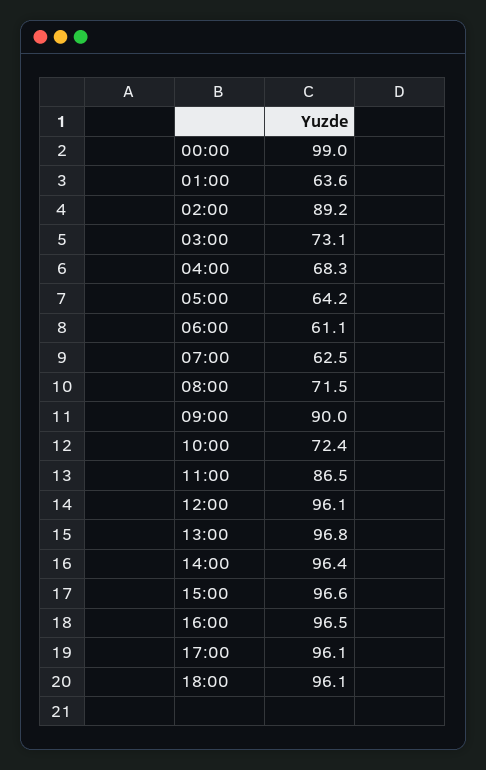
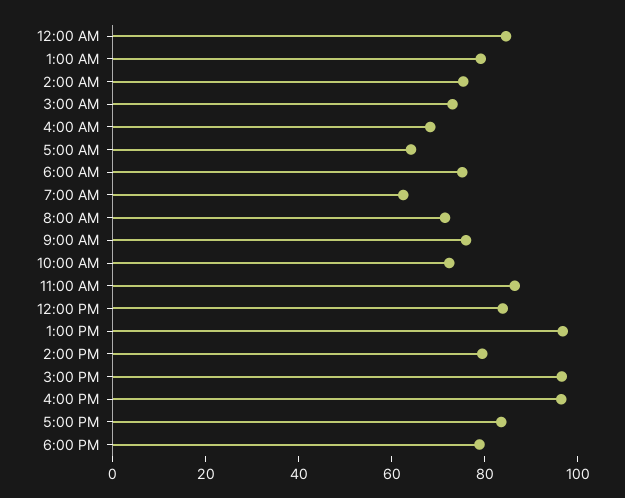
  {
-   "00:00": 99,
+   "00:00": 85,
-   "01:00": 63.6,
+   "01:00": 80,
-   "02:00": 89.2,
+   "02:00": 75,
    "03:00": 73.1,
    "04:00": 68.3,
    "05:00": 64.2,
-   "06:00": 61.1,
+   "06:00": 75,
    "07:00": 62.5,
    "08:00": 71.5,
-   "09:00": 90,
+   "09:00": 75,
    "10:00": 72.4,
    "11:00": 86.5,
-   "12:00": 96.1,
+   "12:00": 85,
    "13:00": 96.8,
-   "14:00": 96.4,
+   "14:00": 80,
    "15:00": 96.6,
    "16:00": 96.5,
-   "17:00": 96.1,
+   "17:00": 85,
-   "18:00": 96.1
+   "18:00": 80
  }

